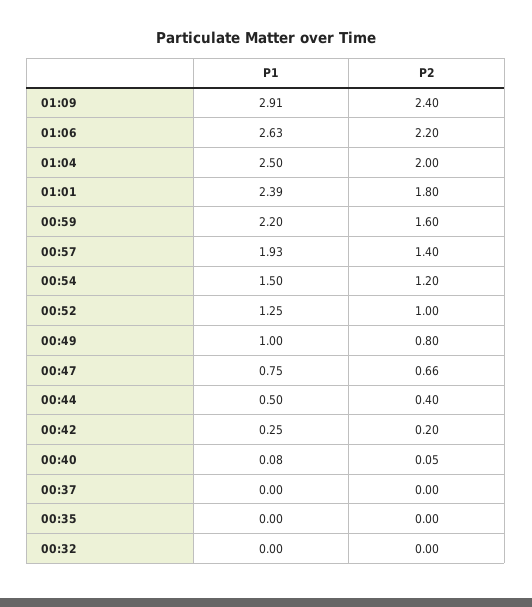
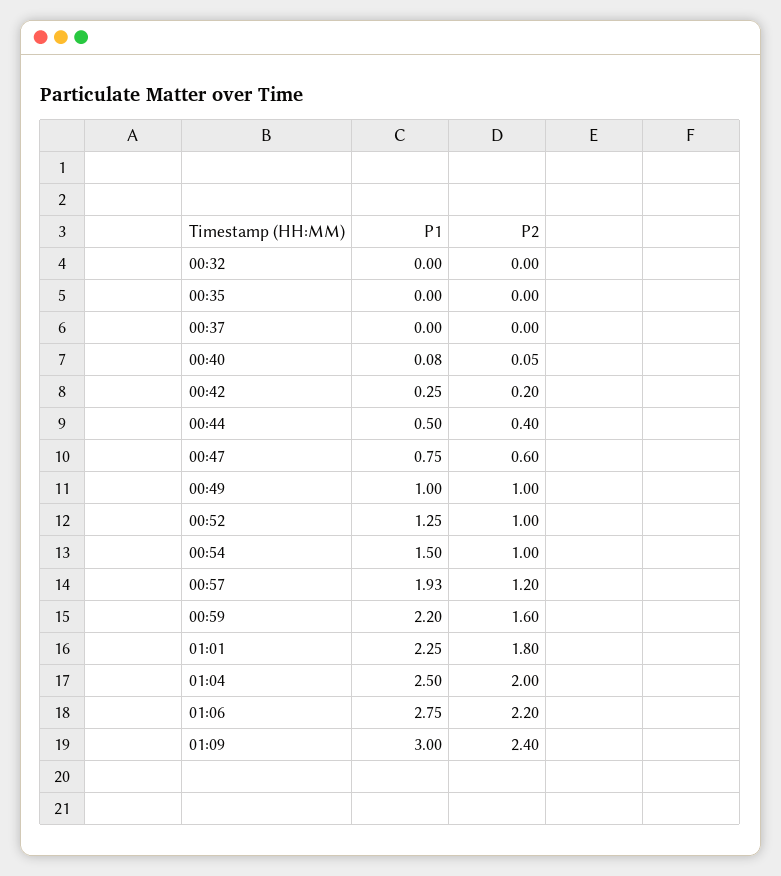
  {
    "P1": {
-     "01:09": 2.91,
+     "01:09": 3,
-     "01:06": 2.63,
+     "01:06": 2.75,
      "01:04": 2.5,
-     "01:01": 2.39,
+     "01:01": 2.25,
      "00:59": 2.2,
      "00:57": 1.93,
      "00:54": 1.5,
      "00:52": 1.25,
      "00:49": 1,
      "00:47": 0.75,
      "00:44": 0.5,
      "00:42": 0.25,
      "00:40": 0.08,
      "00:37": 0,
      "00:35": 0,
      "00:32": 0
    },
    "P2": {
      "01:09": 2.4,
      "01:06": 2.2,
      "01:04": 2,
      "01:01": 1.8,
      "00:59": 1.6,
-     "00:57": 1.4,
+     "00:57": 1.2,
-     "00:54": 1.2,
+     "00:54": 1,
      "00:52": 1,
-     "00:49": 0.8,
+     "00:49": 1,
-     "00:47": 0.66,
+     "00:47": 0.6,
      "00:44": 0.4,
      "00:42": 0.2,
      "00:40": 0.05,
      "00:37": 0,
      "00:35": 0,
      "00:32": 0
    }
  }

